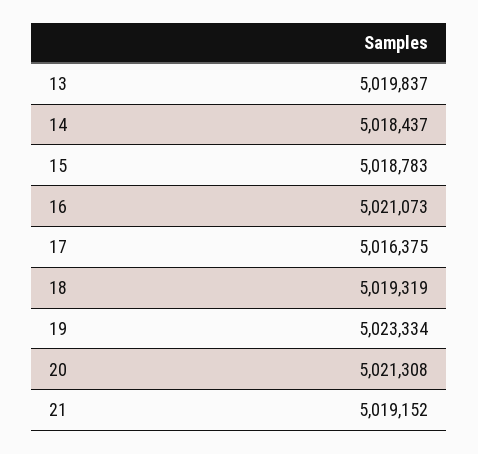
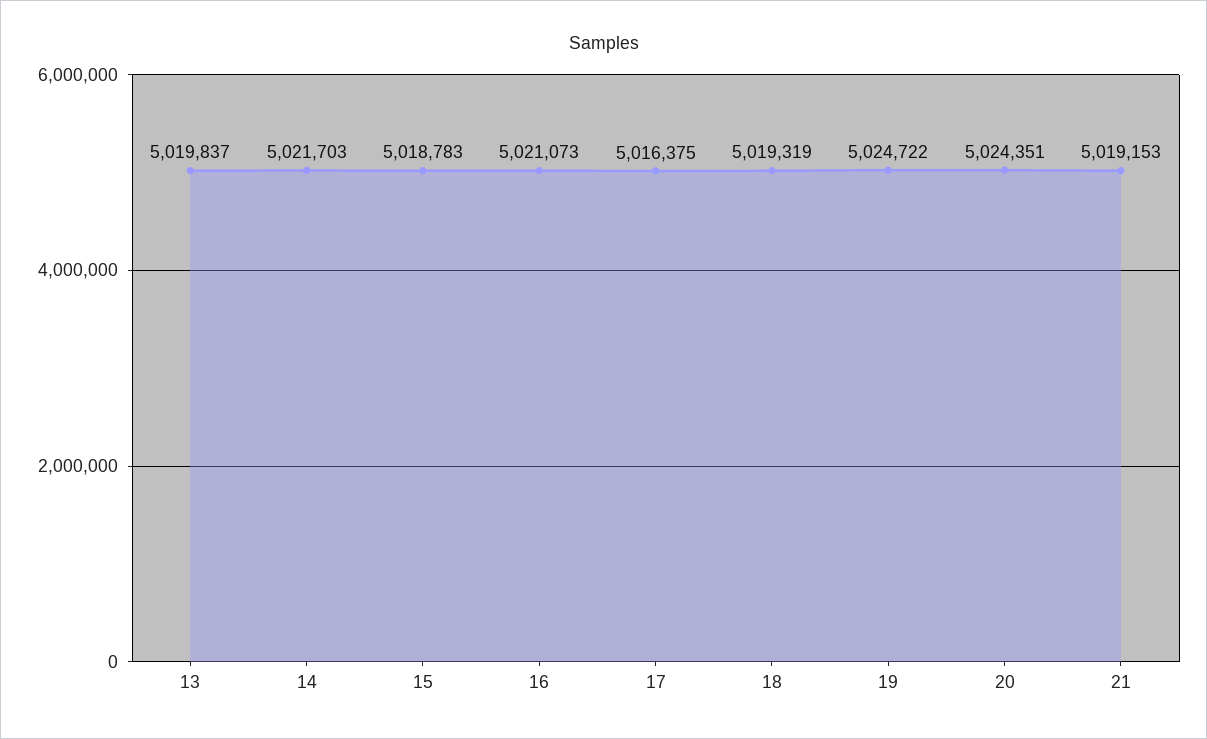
  {
    "13": 5019837,
-   "14": 5018437,
+   "14": 5021703,
    "15": 5018783,
    "16": 5021073,
    "17": 5016375,
    "18": 5019319,
-   "19": 5023334,
+   "19": 5024722,
-   "20": 5021308,
+   "20": 5024351,
-   "21": 5019152
+   "21": 5019153
  }

